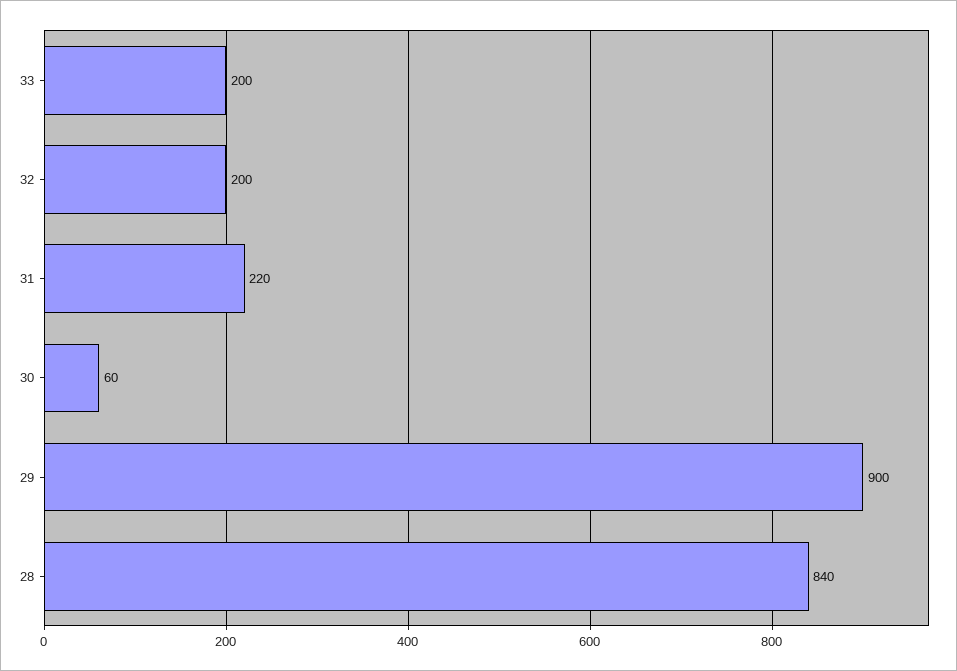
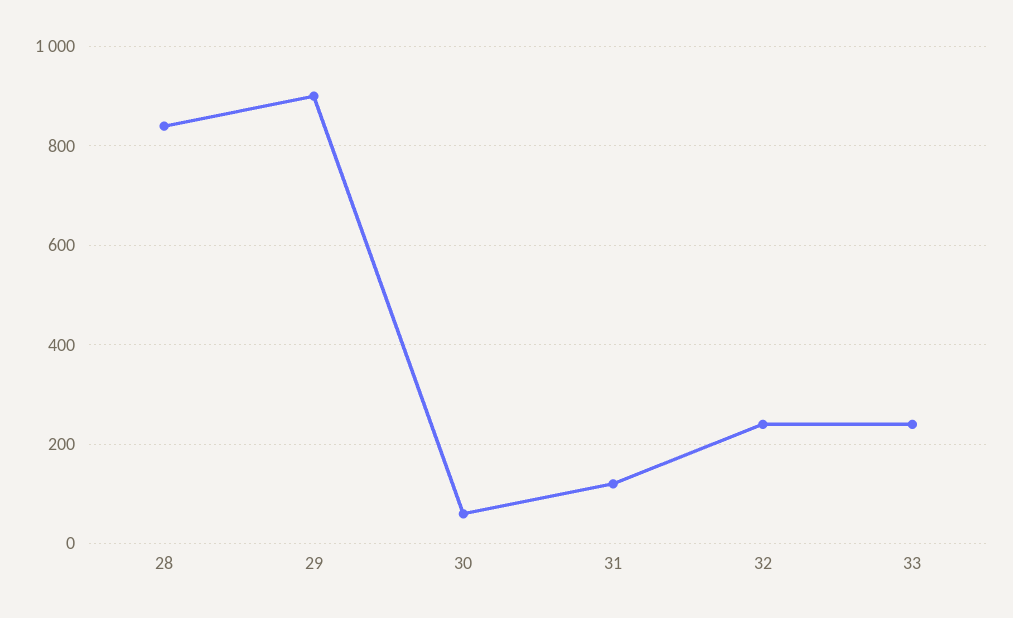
  {
-   "33": 200,
+   "33": 240,
-   "32": 200,
+   "32": 240,
-   "31": 220,
+   "31": 120,
    "30": 60,
    "29": 900,
    "28": 840
  }

